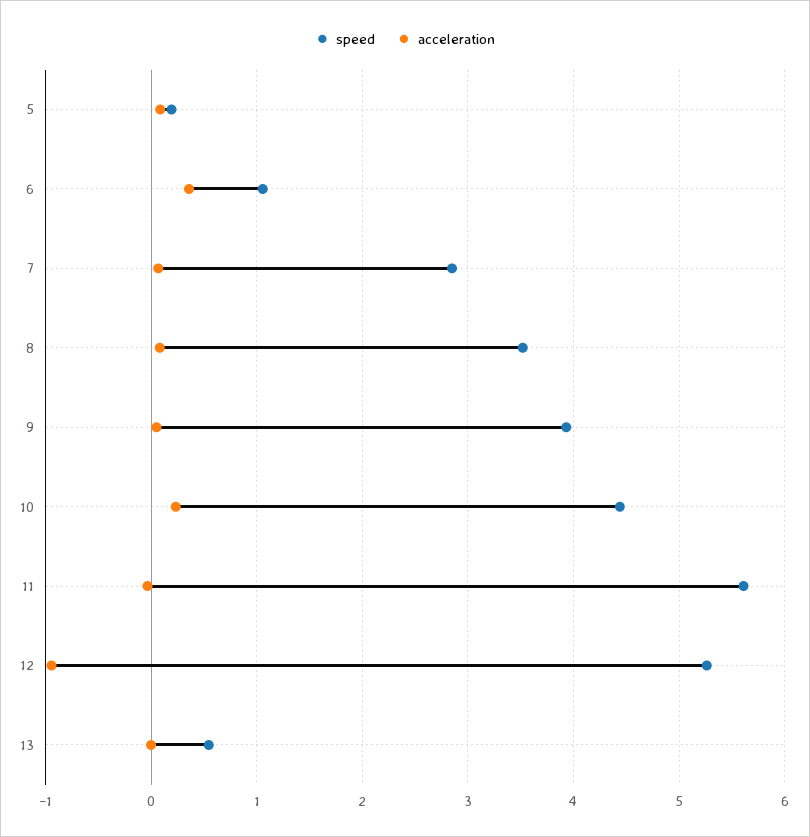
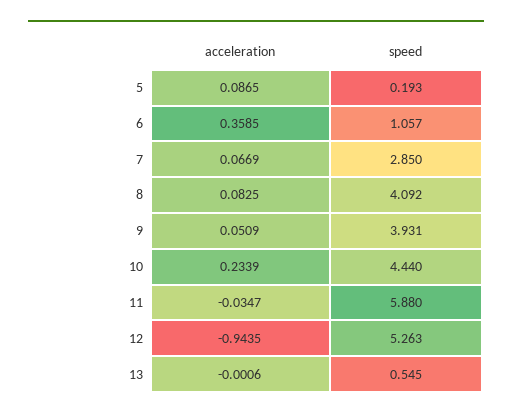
  {
    "speed": {
      "5": 0.193,
      "6": 1.057,
      "7": 2.85,
-     "8": 3.5,
+     "8": 4.092,
      "9": 3.931,
      "10": 4.44,
-     "11": 5.6,
+     "11": 5.88,
      "12": 5.263,
      "13": 0.545
    },
    "acceleration": {
      "5": 0.0865,
      "6": 0.3585,
      "7": 0.0669,
      "8": 0.0825,
      "9": 0.0509,
      "10": 0.2339,
      "11": -0.0347,
      "12": -0.9435,
      "13": -0.0006
    }
  }

